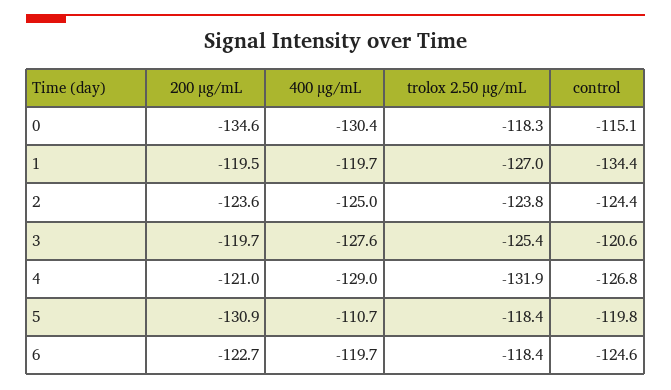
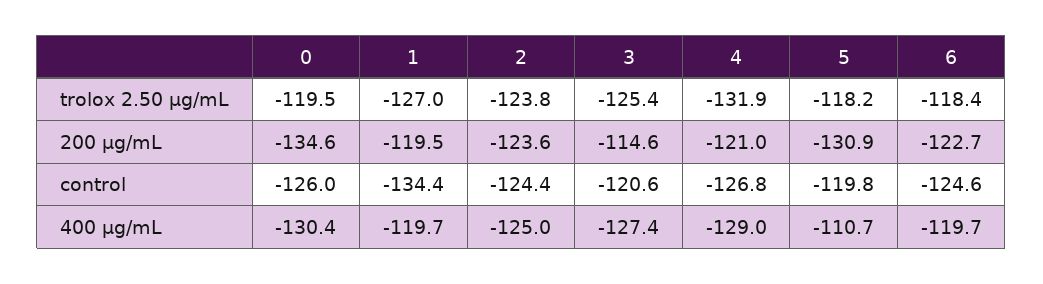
  {
    "200 µg/mL": {
      "0": -134.6,
      "1": -119.5,
      "2": -123.6,
-     "3": -119.7,
+     "3": -114.6,
      "4": -121,
      "5": -130.9,
      "6": -122.7
    },
    "400 µg/mL": {
      "0": -130.4,
      "1": -119.7,
      "2": -125,
-     "3": -127.6,
+     "3": -127.4,
      "4": -129,
      "5": -110.7,
      "6": -119.7
    },
    "trolox 2.50 µg/mL": {
-     "0": -118.3,
+     "0": -119.5,
      "1": -127,
      "2": -123.8,
      "3": -125.4,
      "4": -131.9,
-     "5": -118.4,
+     "5": -118.2,
      "6": -118.4
    },
    "control": {
-     "0": -115.1,
+     "0": -126,
      "1": -134.4,
      "2": -124.4,
      "3": -120.6,
      "4": -126.8,
      "5": -119.8,
      "6": -124.6
    }
  }

